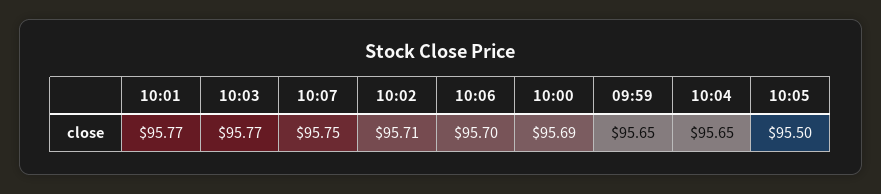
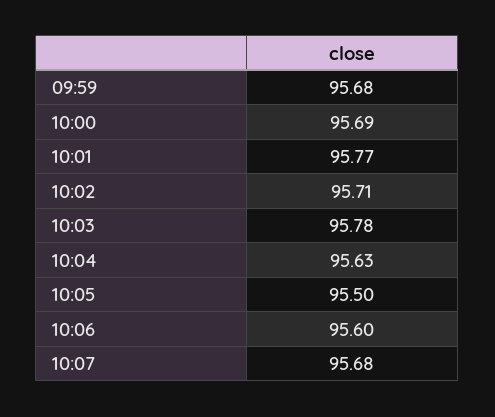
  {
    "10:01": 95.77,
-   "10:03": 95.77,
+   "10:03": 95.78,
-   "10:07": 95.75,
+   "10:07": 95.68,
    "10:02": 95.71,
-   "10:06": 95.7,
+   "10:06": 95.6,
    "10:00": 95.69,
-   "09:59": 95.65,
+   "09:59": 95.68,
-   "10:04": 95.65,
+   "10:04": 95.63,
    "10:05": 95.5
  }

